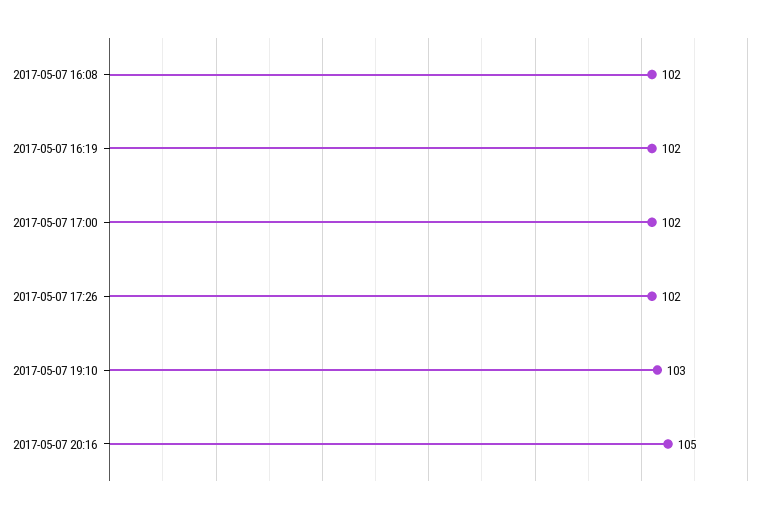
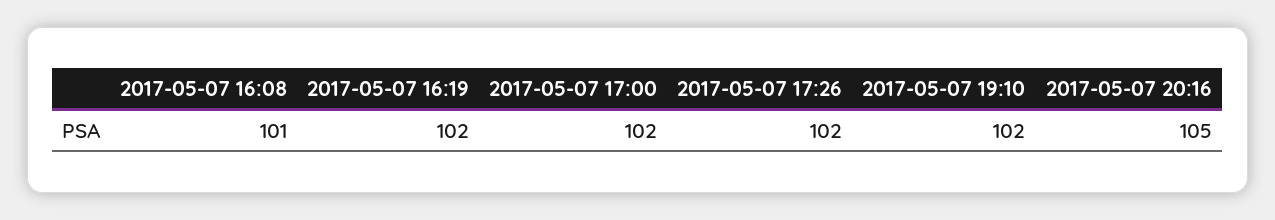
  {
-   "2017-05-07 16:08": 102,
+   "2017-05-07 16:08": 101,
    "2017-05-07 16:19": 102,
    "2017-05-07 17:00": 102,
    "2017-05-07 17:26": 102,
-   "2017-05-07 19:10": 103,
+   "2017-05-07 19:10": 102,
    "2017-05-07 20:16": 105
  }

